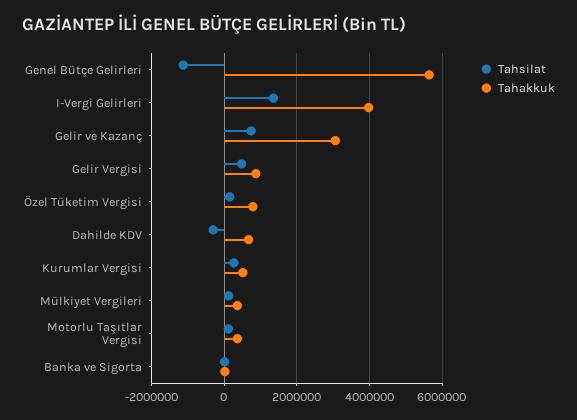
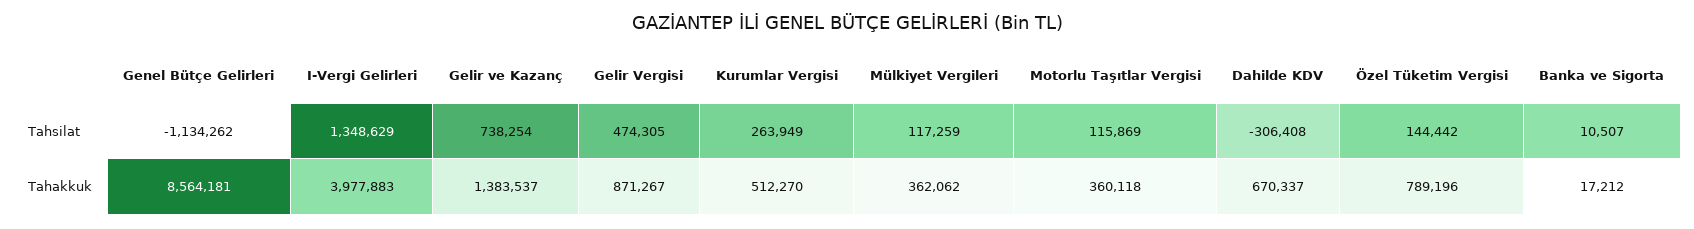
  {
    "Tahsilat": {
      "Genel Bütçe Gelirleri": -1134262,
      "I-Vergi Gelirleri": 1348629,
      "Gelir ve Kazanç": 738254,
      "Gelir Vergisi": 474305,
      "Özel Tüketim Vergisi": 144442,
      "Dahilde KDV": -306408,
      "Kurumlar Vergisi": 263949,
      "Mülkiyet Vergileri": 117259,
      "Motorlu Taşıtlar Vergisi": 115869,
      "Banka ve Sigorta": 10507
    },
    "Tahakkuk": {
-     "Genel Bütçe Gelirleri": 5600000,
+     "Genel Bütçe Gelirleri": 8564181,
      "I-Vergi Gelirleri": 3977883,
-     "Gelir ve Kazanç": 3000000,
+     "Gelir ve Kazanç": 1383537,
      "Gelir Vergisi": 871267,
      "Özel Tüketim Vergisi": 789196,
      "Dahilde KDV": 670337,
      "Kurumlar Vergisi": 512270,
      "Mülkiyet Vergileri": 362062,
      "Motorlu Taşıtlar Vergisi": 360118,
      "Banka ve Sigorta": 17212
    }
  }

